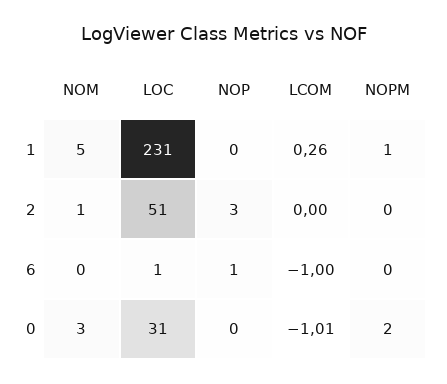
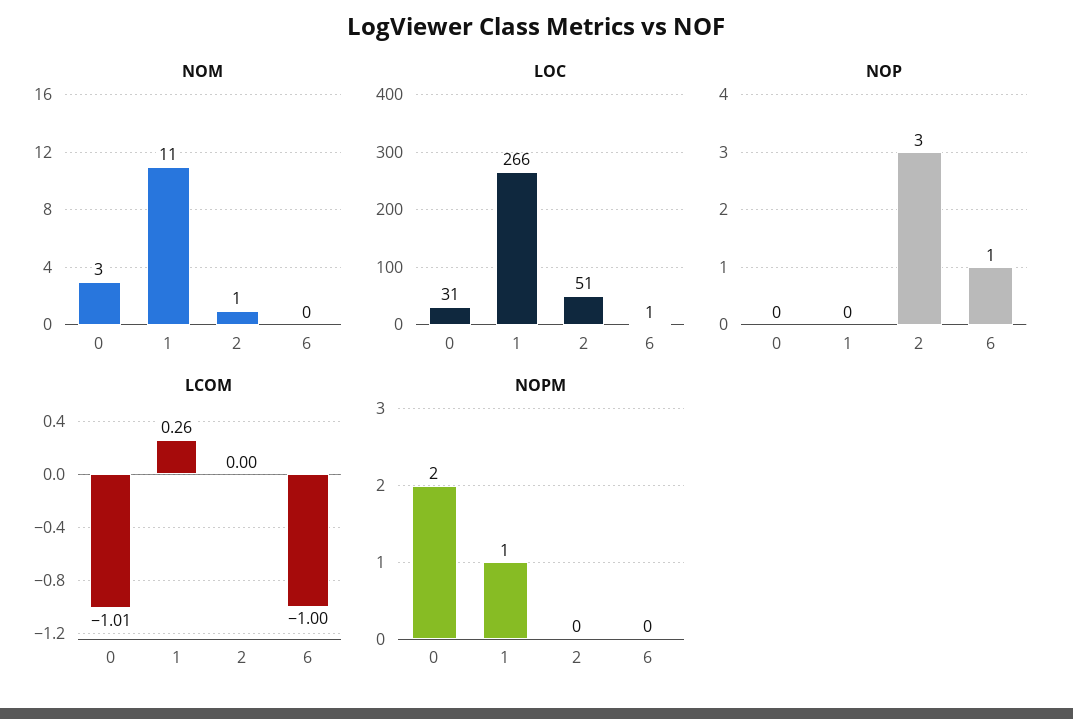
  {
    "NOM": {
-     "1": 5,
+     "1": 11,
      "2": 1,
      "6": 0,
      "0": 3
    },
    "LOC": {
-     "1": 231,
+     "1": 266,
      "2": 51,
      "6": 1,
      "0": 31
    },
    "NOP": {
      "1": 0,
      "2": 3,
      "6": 1,
      "0": 0
    },
    "LCOM": {
      "1": 0.26,
      "2": 0,
      "6": -1,
      "0": -1.01
    },
    "NOPM": {
      "1": 1,
      "2": 0,
      "6": 0,
      "0": 2
    }
  }

